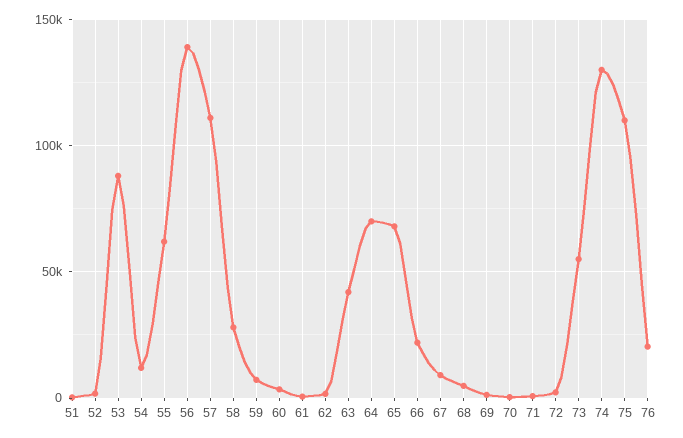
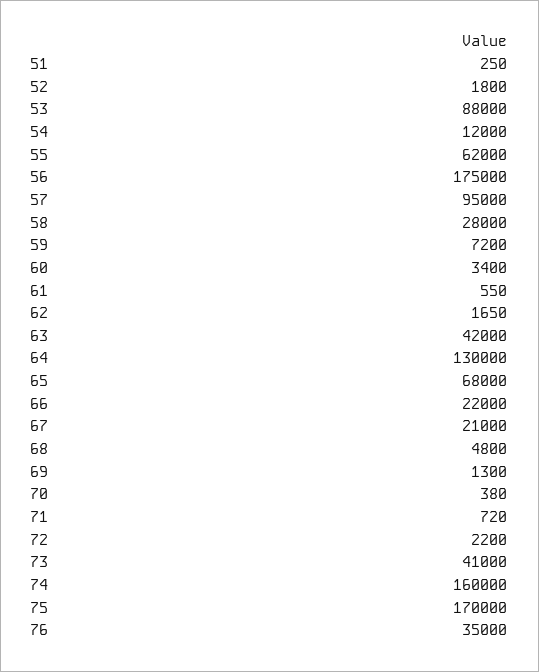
  {
    "51": 250,
    "52": 1800,
    "53": 88000,
    "54": 12000,
    "55": 62000,
-   "56": 140000,
+   "56": 175000,
-   "57": 110000,
+   "57": 95000,
    "58": 28000,
    "59": 7200,
    "60": 3400,
    "61": 550,
    "62": 1650,
    "63": 42000,
-   "64": 70000,
+   "64": 130000,
    "65": 68000,
    "66": 22000,
-   "67": 10000,
+   "67": 21000,
    "68": 4800,
    "69": 1300,
    "70": 380,
    "71": 720,
    "72": 2200,
-   "73": 55000,
+   "73": 41000,
-   "74": 130000,
+   "74": 160000,
-   "75": 110000,
+   "75": 170000,
-   "76": 20000
+   "76": 35000
  }

